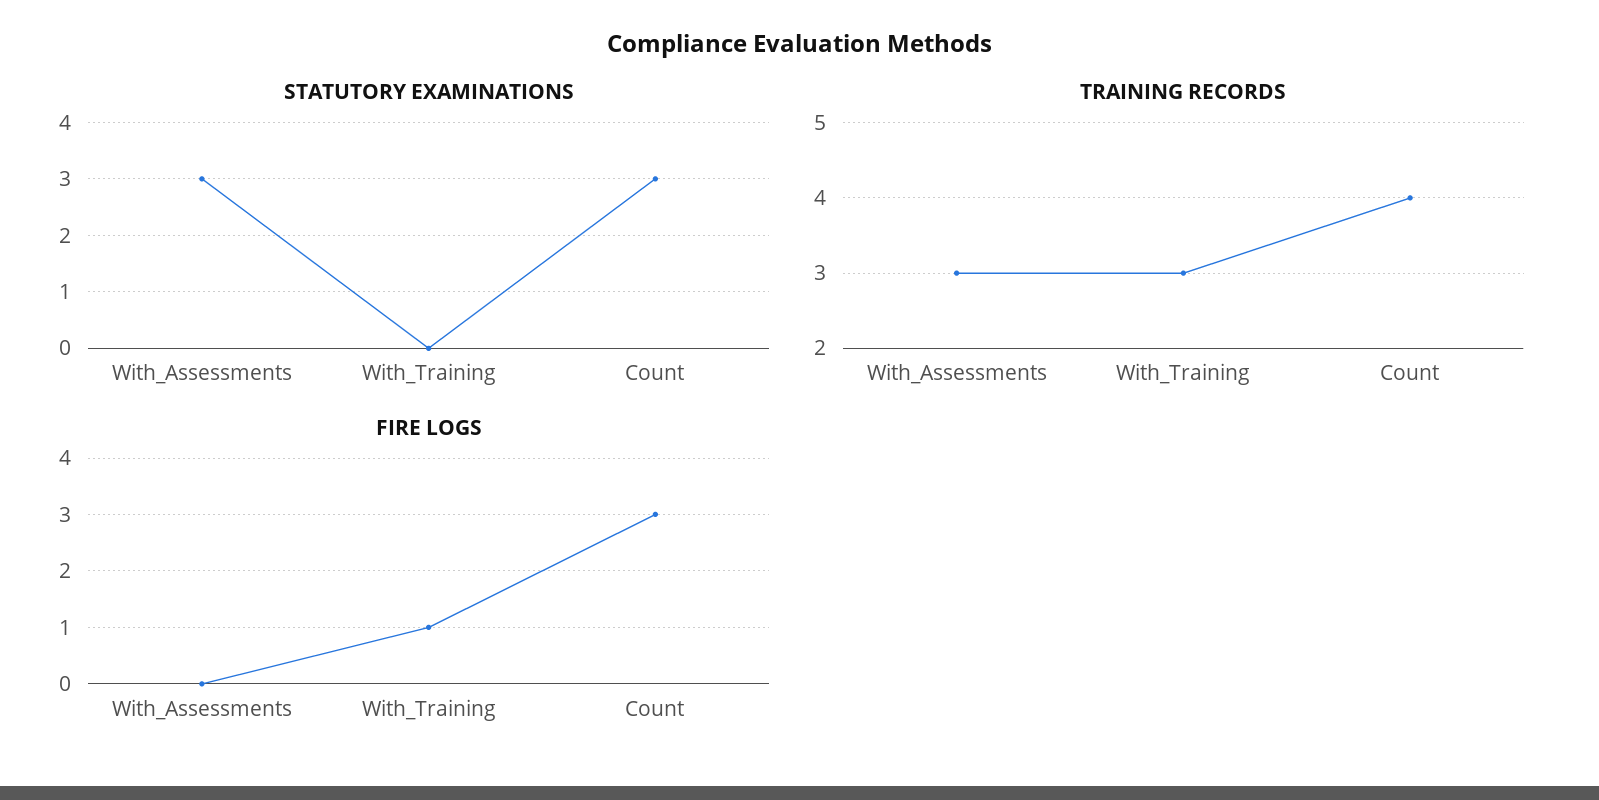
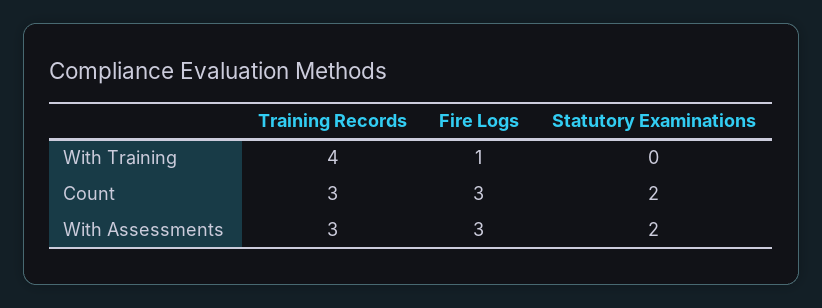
  {
    "STATUTORY EXAMINATIONS": {
-     "With_Assessments": 3,
+     "With_Assessments": 2,
      "With_Training": 0,
-     "Count": 3
+     "Count": 2
    },
    "TRAINING RECORDS": {
      "With_Assessments": 3,
-     "With_Training": 3,
+     "With_Training": 4,
-     "Count": 4
+     "Count": 3
    },
    "FIRE LOGS": {
-     "With_Assessments": 0,
+     "With_Assessments": 3,
      "With_Training": 1,
      "Count": 3
    }
  }

